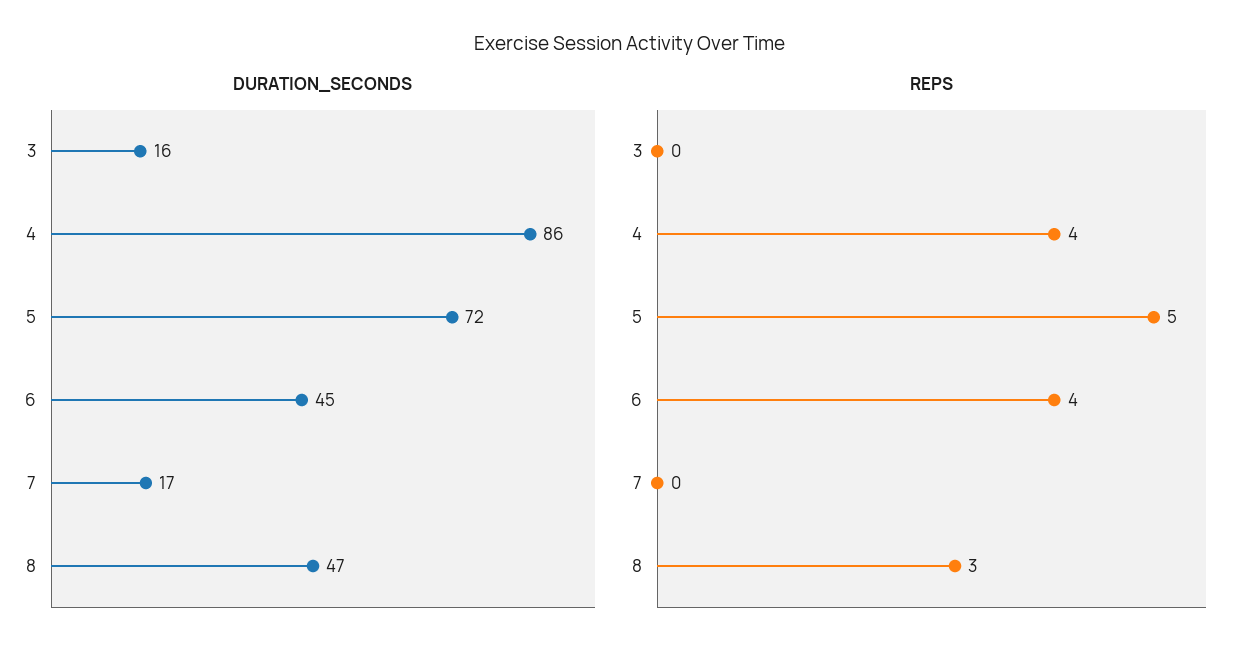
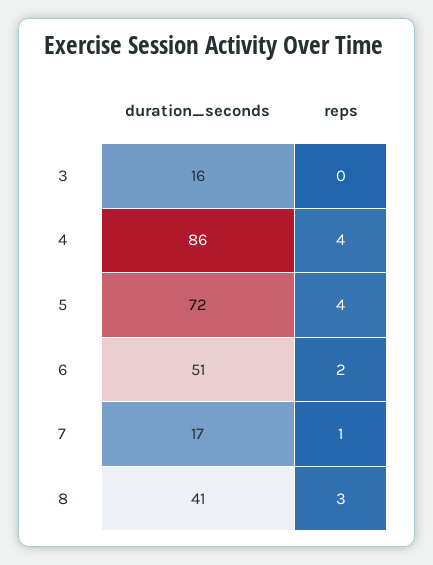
  {
    "DURATION_SECONDS": {
      "3": 16,
      "4": 86,
      "5": 72,
-     "6": 45,
+     "6": 51,
      "7": 17,
-     "8": 47
+     "8": 41
    },
    "REPS": {
      "3": 0,
      "4": 4,
-     "5": 5,
+     "5": 4,
-     "6": 4,
+     "6": 2,
-     "7": 0,
+     "7": 1,
      "8": 3
    }
  }

